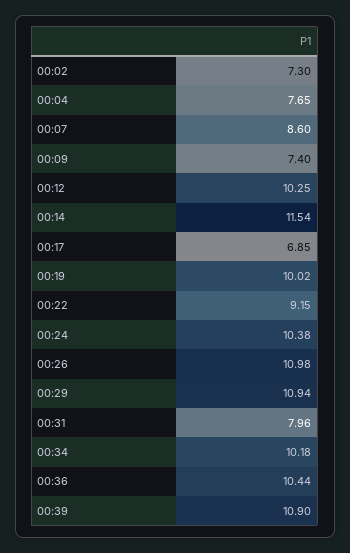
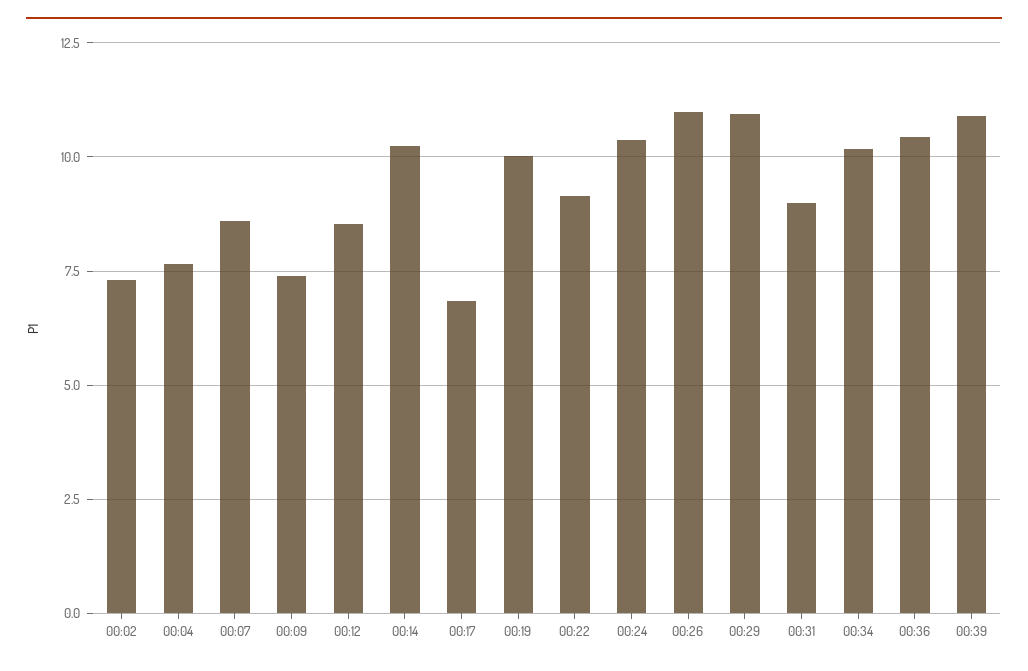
  {
    "00:02": 7.3,
    "00:04": 7.65,
    "00:07": 8.6,
    "00:09": 7.4,
-   "00:12": 10.25,
+   "00:12": 8.5,
-   "00:14": 11.54,
+   "00:14": 10.25,
    "00:17": 6.85,
    "00:19": 10.02,
    "00:22": 9.15,
    "00:24": 10.38,
    "00:26": 10.98,
    "00:29": 10.94,
-   "00:31": 7.96,
+   "00:31": 9,
    "00:34": 10.18,
    "00:36": 10.44,
    "00:39": 10.9
  }

